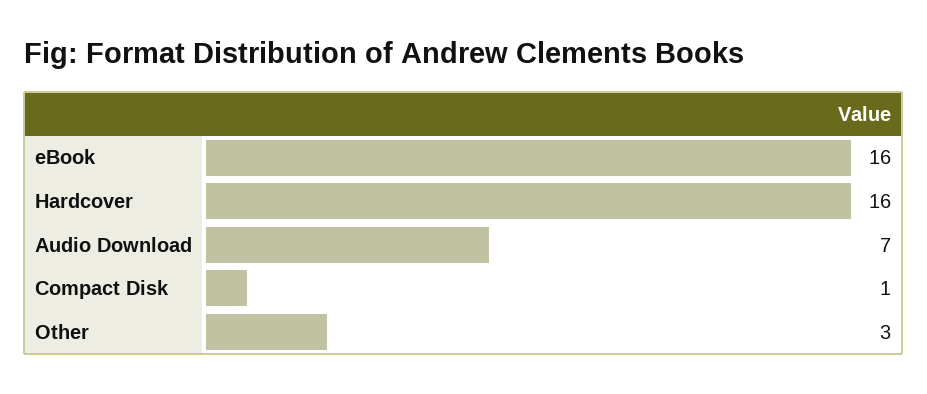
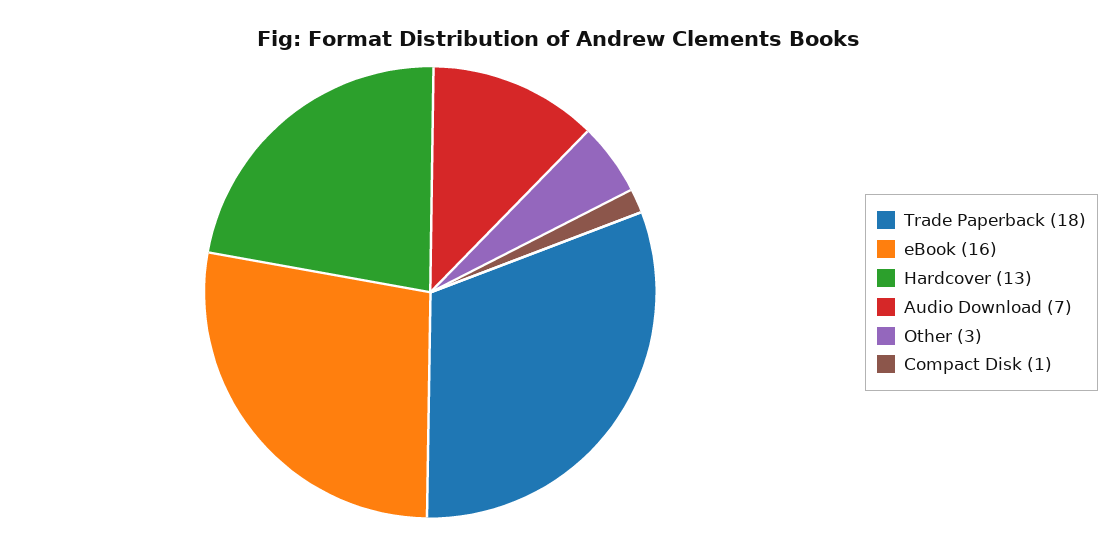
  {
    "eBook": 16,
-   "Hardcover": 16,
+   "Hardcover": 13,
    "Audio Download": 7,
    "Compact Disk": 1,
-   "Other": 3
+   "Other": 3,
+   "Trade Paperback": 18
  }

